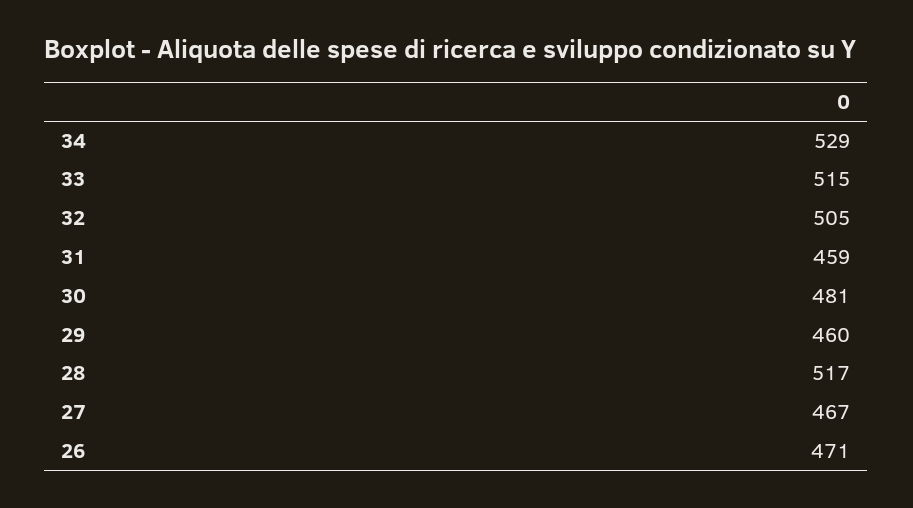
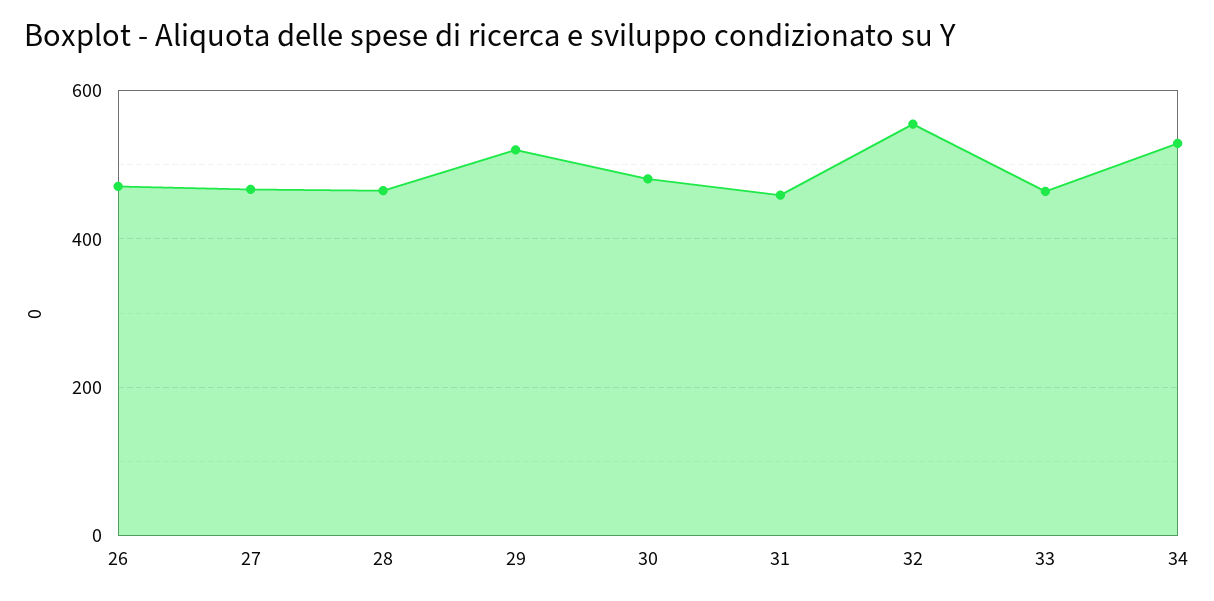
  {
    "34": 529,
-   "33": 515,
+   "33": 460,
-   "32": 505,
+   "32": 560,
    "31": 459,
    "30": 481,
-   "29": 460,
+   "29": 520,
-   "28": 517,
+   "28": 460,
    "27": 467,
    "26": 471
  }

